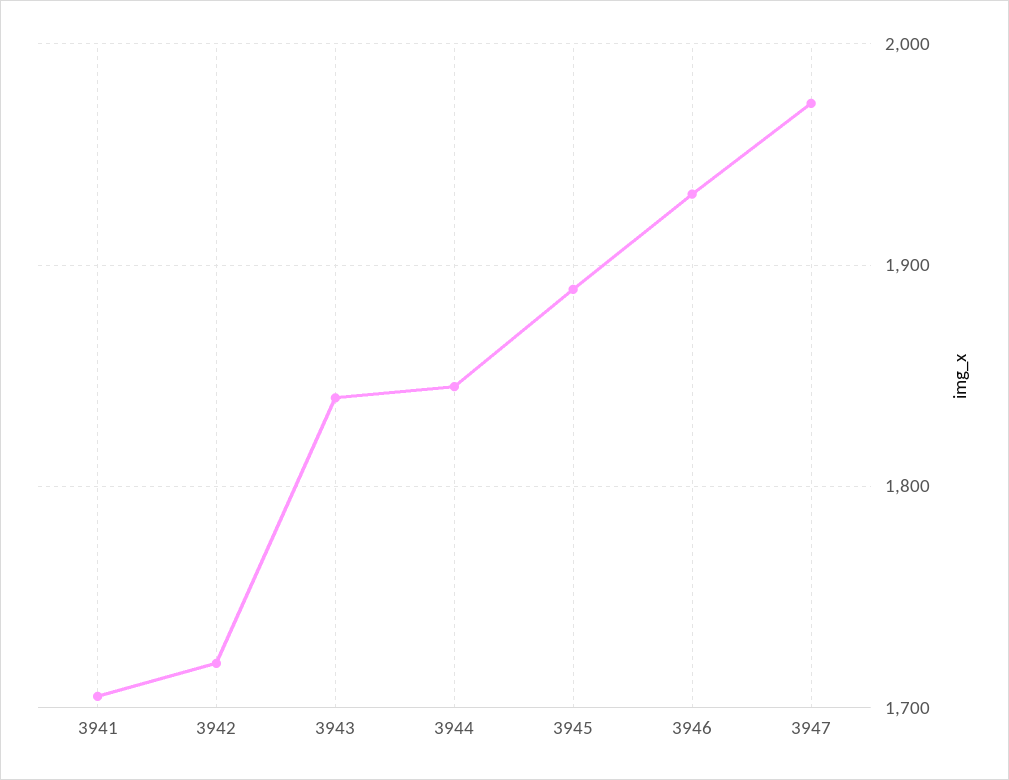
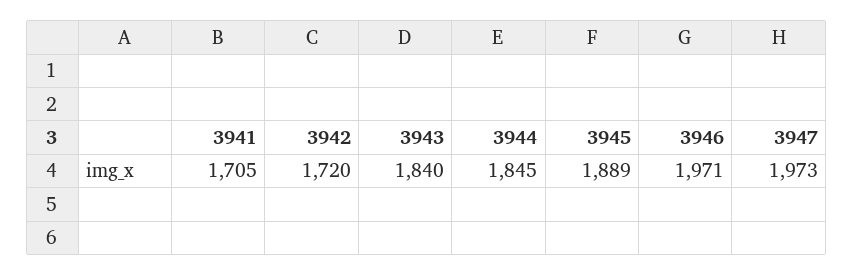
  {
    "3941": 1705,
    "3942": 1720,
    "3943": 1840,
    "3944": 1845,
    "3945": 1889,
-   "3946": 1930,
+   "3946": 1971,
    "3947": 1973
  }

